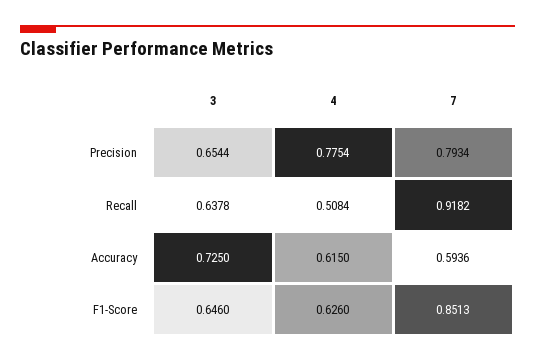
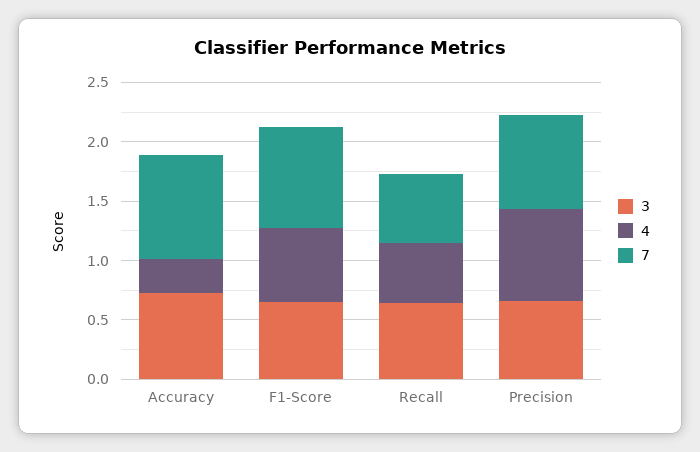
  {
    "3": {
      "Precision": 0.6544,
      "Recall": 0.6378,
      "Accuracy": 0.725,
      "F1-Score": 0.646
    },
    "4": {
      "Precision": 0.7754,
      "Recall": 0.5084,
-     "Accuracy": 0.615,
+     "Accuracy": 0.3,
      "F1-Score": 0.626
    },
    "7": {
      "Precision": 0.7934,
-     "Recall": 0.9182,
+     "Recall": 0.6,
-     "Accuracy": 0.5936,
+     "Accuracy": 0.9,
      "F1-Score": 0.8513
    }
  }

